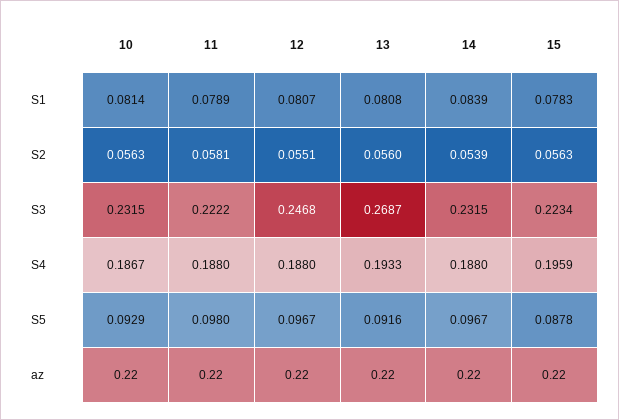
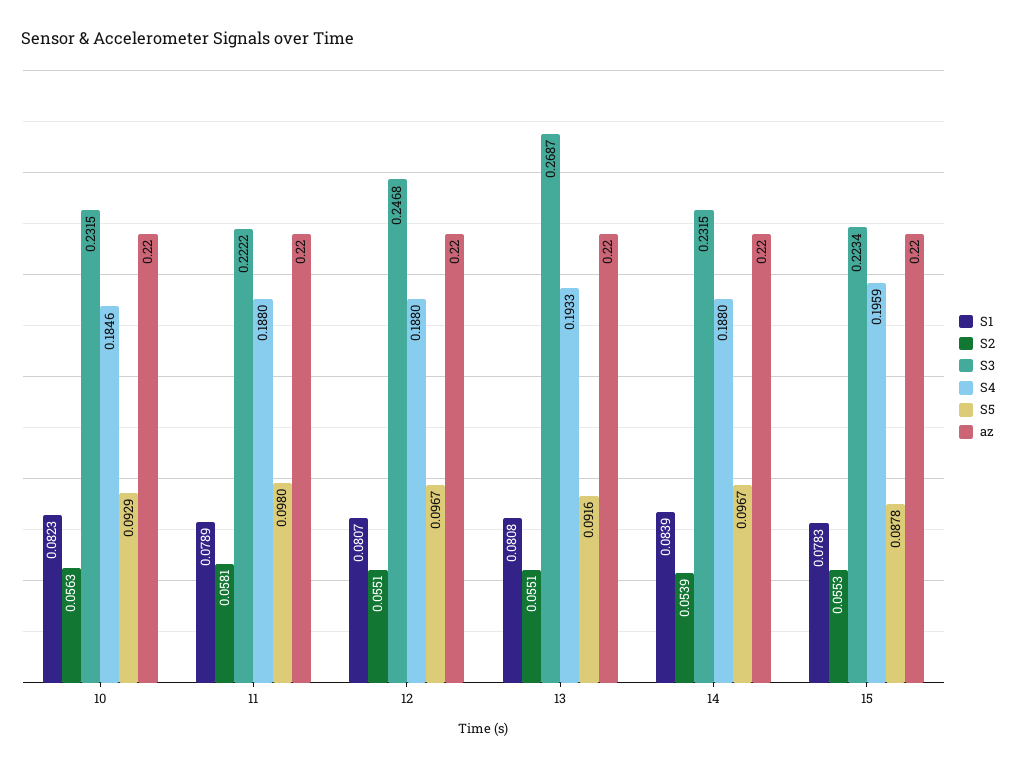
  {
    "S1": {
-     "10": 0.0814,
+     "10": 0.0823,
      "11": 0.0789,
      "12": 0.0807,
      "13": 0.0808,
      "14": 0.0839,
      "15": 0.0783
    },
    "S2": {
      "10": 0.0563,
      "11": 0.0581,
      "12": 0.0551,
-     "13": 0.056,
+     "13": 0.0551,
      "14": 0.0539,
-     "15": 0.0563
+     "15": 0.0553
    },
    "S3": {
      "10": 0.2315,
      "11": 0.2222,
      "12": 0.2468,
      "13": 0.2687,
      "14": 0.2315,
      "15": 0.2234
    },
    "S4": {
-     "10": 0.1867,
+     "10": 0.1846,
      "11": 0.188,
      "12": 0.188,
      "13": 0.1933,
      "14": 0.188,
      "15": 0.1959
    },
    "S5": {
      "10": 0.0929,
      "11": 0.098,
      "12": 0.0967,
      "13": 0.0916,
      "14": 0.0967,
      "15": 0.0878
    },
    "az": {
      "10": 0.22,
      "11": 0.22,
      "12": 0.22,
      "13": 0.22,
      "14": 0.22,
      "15": 0.22
    }
  }

